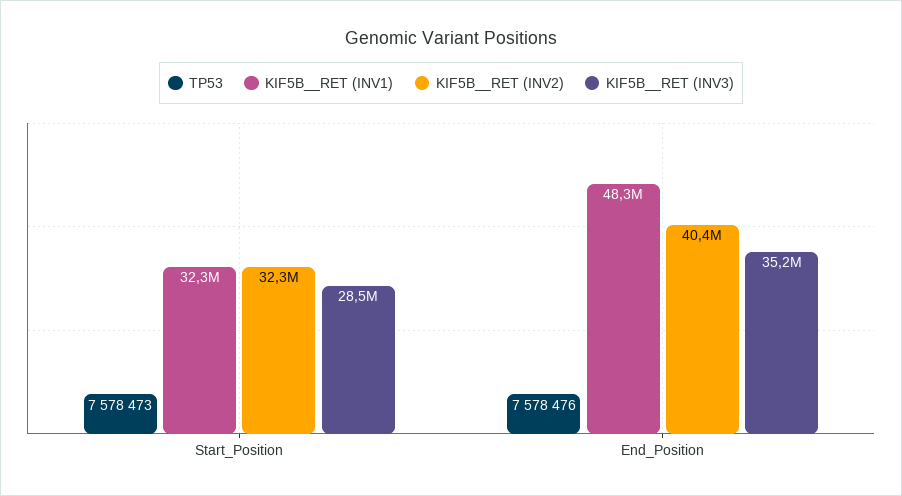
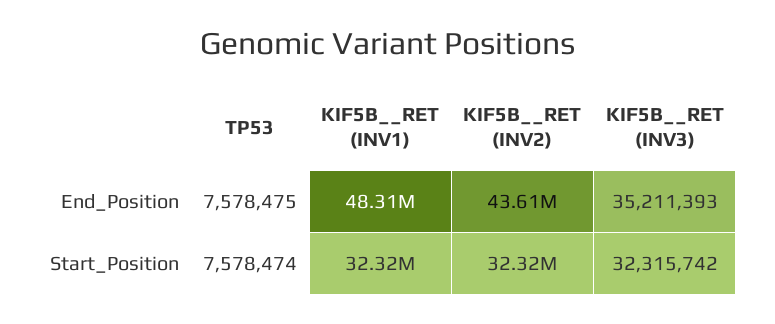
  {
    "TP53": {
-     "Start_Position": 7578473,
+     "Start_Position": 7578474,
-     "End_Position": 7578476
+     "End_Position": 7578475
    },
    "KIF5B__RET (INV1)": {
      "Start_Position": 32320000,
      "End_Position": 48310000
    },
    "KIF5B__RET (INV2)": {
      "Start_Position": 32320000,
-     "End_Position": 40400000
+     "End_Position": 43610000
    },
    "KIF5B__RET (INV3)": {
-     "Start_Position": 28500000,
+     "Start_Position": 32315742,
      "End_Position": 35211393
    }
  }

